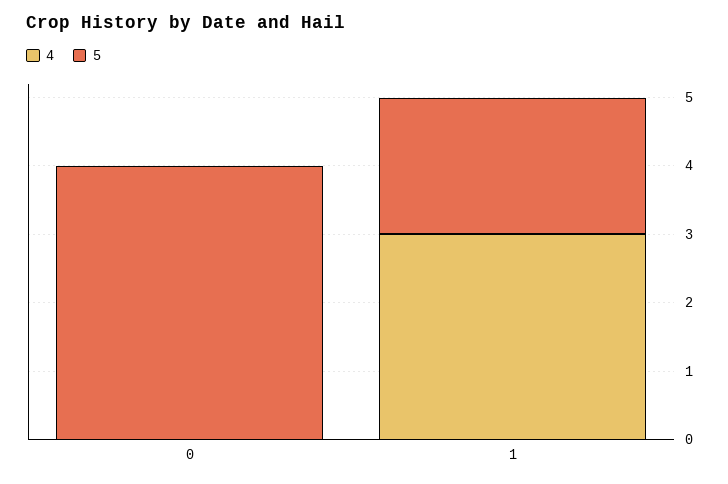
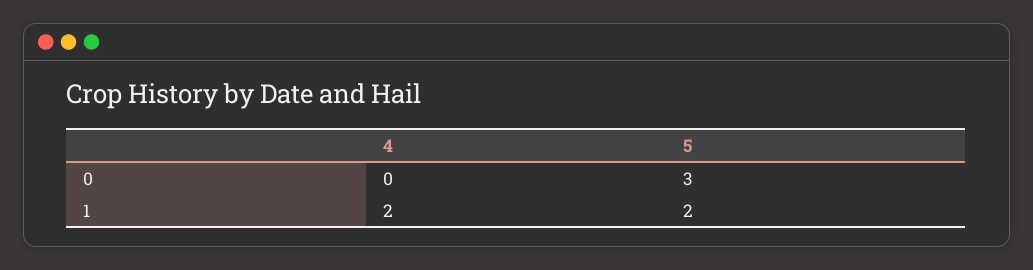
  {
    "4": {
      "0": 0,
-     "1": 3
+     "1": 2
    },
    "5": {
-     "0": 4,
+     "0": 3,
      "1": 2
    }
  }

